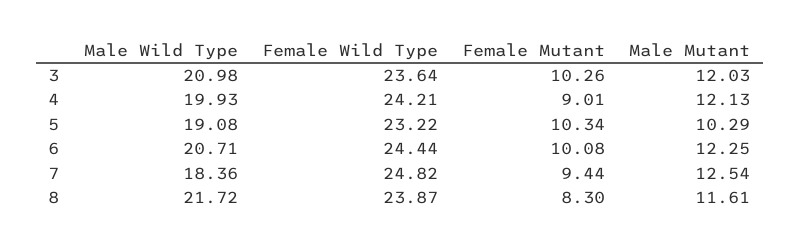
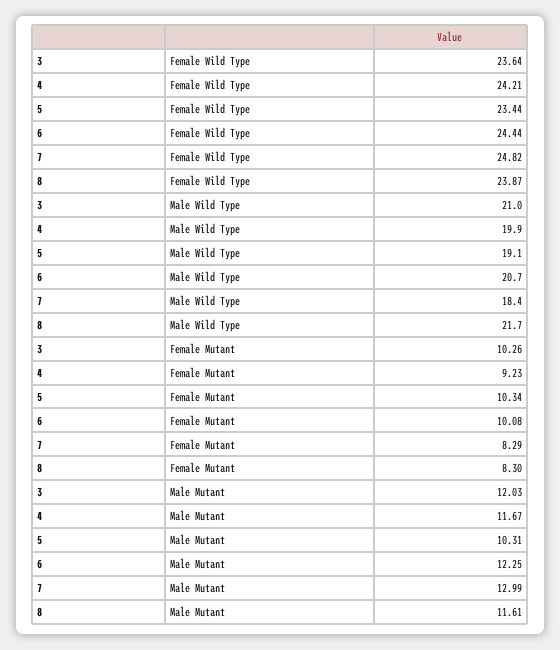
  {
    "Male Wild Type": {
      "3": 20.98,
      "4": 19.93,
      "5": 19.08,
      "6": 20.71,
      "7": 18.36,
      "8": 21.72
    },
    "Female Wild Type": {
      "3": 23.64,
      "4": 24.21,
-     "5": 23.22,
+     "5": 23.44,
      "6": 24.44,
      "7": 24.82,
      "8": 23.87
    },
    "Female Mutant": {
      "3": 10.26,
-     "4": 9.01,
+     "4": 9.23,
      "5": 10.34,
      "6": 10.08,
-     "7": 9.44,
+     "7": 8.29,
      "8": 8.3
    },
    "Male Mutant": {
      "3": 12.03,
-     "4": 12.13,
+     "4": 11.67,
-     "5": 10.29,
+     "5": 10.31,
      "6": 12.25,
-     "7": 12.54,
+     "7": 12.99,
      "8": 11.61
    }
  }

